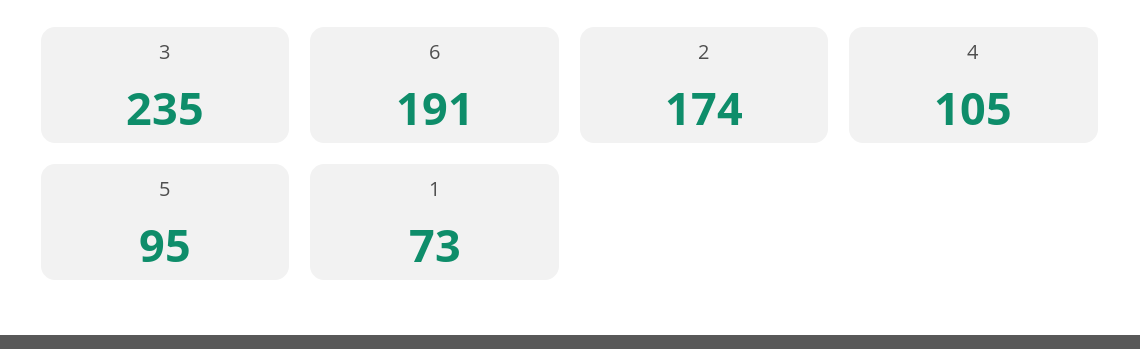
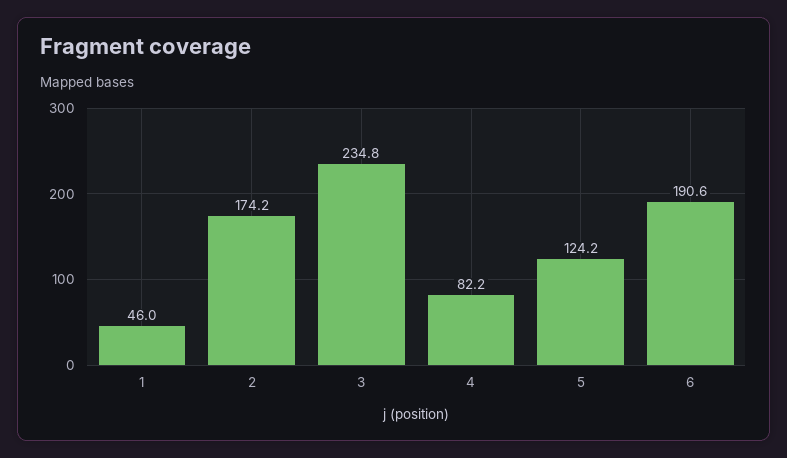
  {
    "3": 234.8,
    "6": 190.6,
    "2": 174.2,
-   "4": 105,
+   "4": 82.2,
-   "5": 95,
+   "5": 124.2,
-   "1": 73
+   "1": 46
  }

